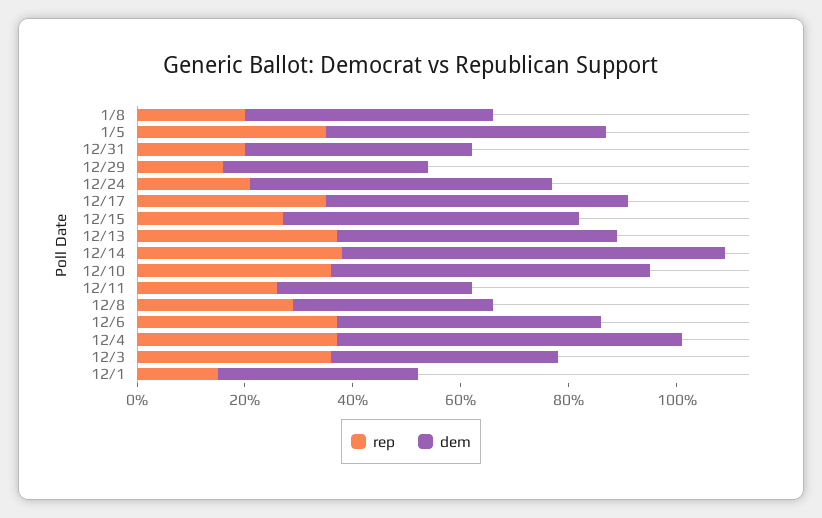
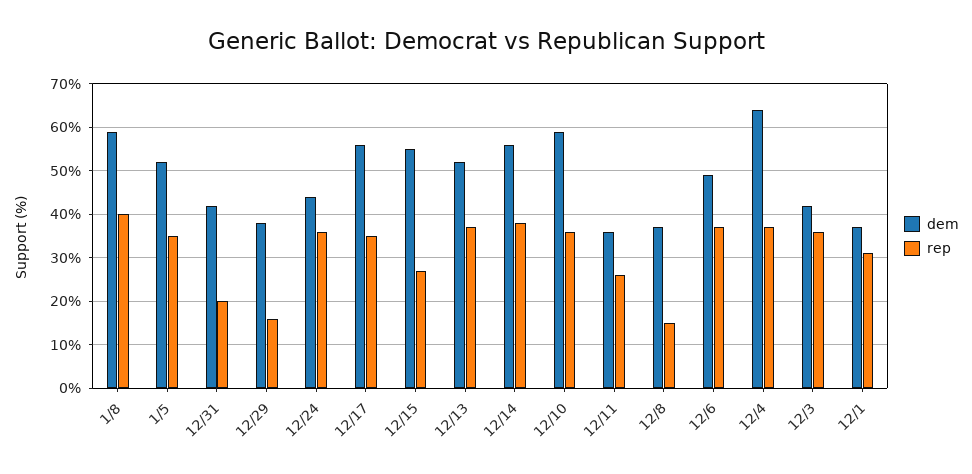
  {
    "rep": {
-     "1/8": 20,
+     "1/8": 40,
      "1/5": 35,
      "12/31": 20,
      "12/29": 15,
-     "12/24": 20,
+     "12/24": 35,
      "12/17": 35,
      "12/15": 25,
      "12/13": 35,
      "12/14": 40,
      "12/10": 35,
      "12/11": 25,
-     "12/8": 30,
+     "12/8": 15,
      "12/6": 35,
      "12/4": 35,
      "12/3": 35,
-     "12/1": 15
+     "12/1": 30
    },
    "dem": {
-     "1/8": 45,
+     "1/8": 60,
      "1/5": 50,
      "12/31": 40,
      "12/29": 40,
-     "12/24": 55,
+     "12/24": 45,
      "12/17": 55,
      "12/15": 55,
      "12/13": 50,
-     "12/14": 70,
+     "12/14": 55,
      "12/10": 60,
      "12/11": 35,
      "12/8": 35,
      "12/6": 50,
      "12/4": 65,
      "12/3": 40,
      "12/1": 35
    }
  }

